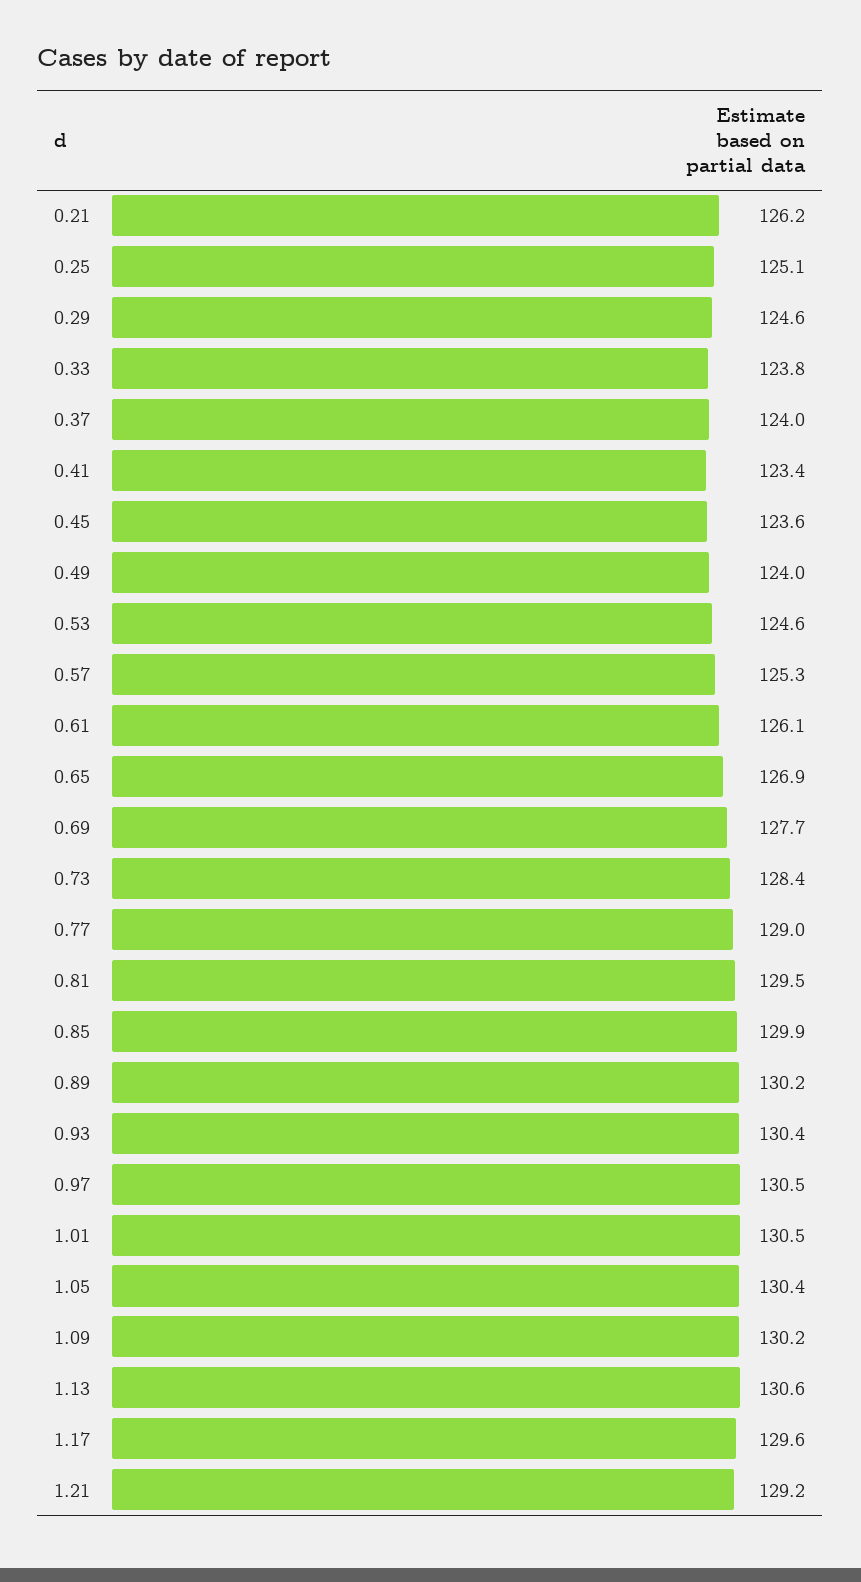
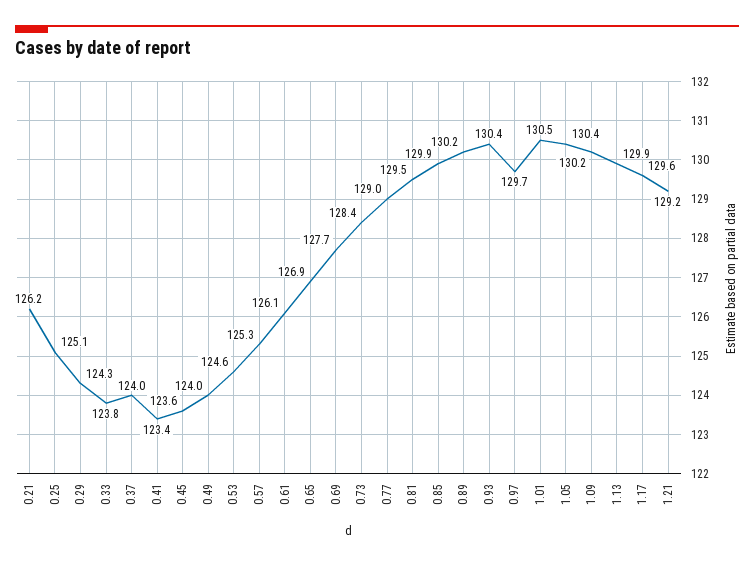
  {
    "0.21": 126.2,
    "0.25": 125.1,
-   "0.29": 124.6,
+   "0.29": 124.3,
    "0.33": 123.8,
    "0.37": 124,
    "0.41": 123.4,
    "0.45": 123.6,
    "0.49": 124,
    "0.53": 124.6,
    "0.57": 125.3,
    "0.61": 126.1,
    "0.65": 126.9,
    "0.69": 127.7,
    "0.73": 128.4,
    "0.77": 129,
    "0.81": 129.5,
    "0.85": 129.9,
    "0.89": 130.2,
    "0.93": 130.4,
-   "0.97": 130.5,
+   "0.97": 129.7,
    "1.01": 130.5,
    "1.05": 130.4,
    "1.09": 130.2,
-   "1.13": 130.6,
+   "1.13": 129.9,
    "1.17": 129.6,
    "1.21": 129.2
  }

